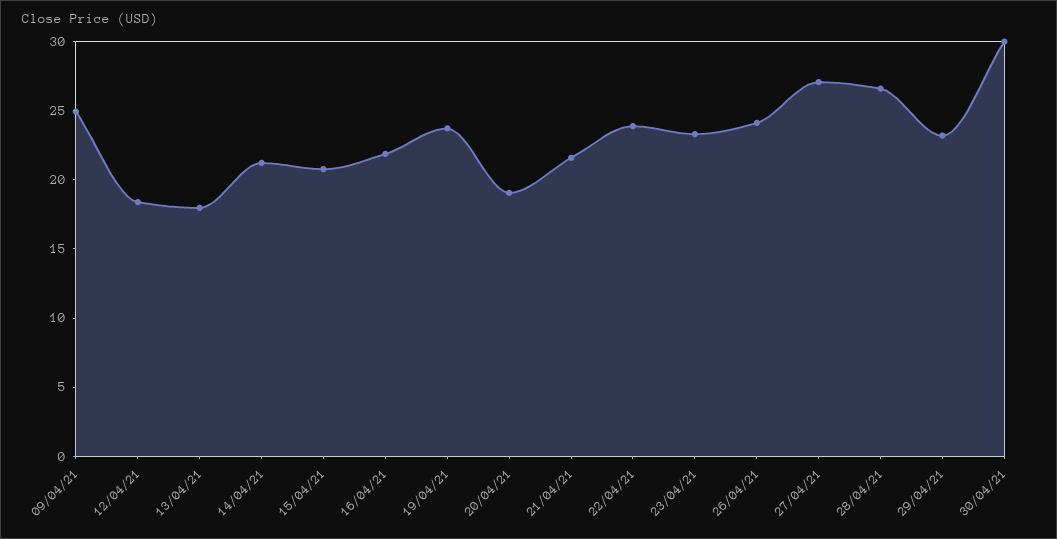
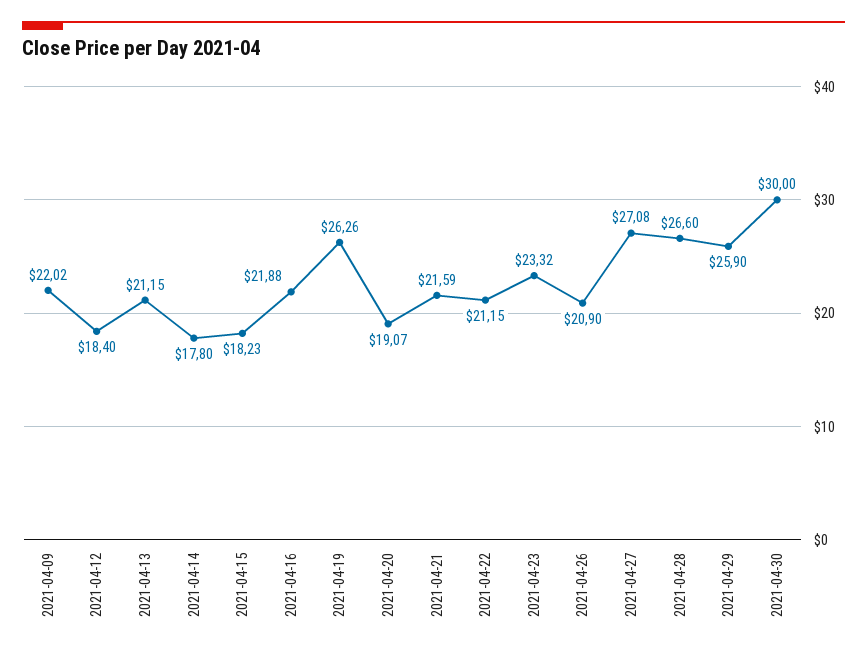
  {
-   "09/04/21": 25,
+   "09/04/21": 22.02,
    "12/04/21": 18.4,
-   "13/04/21": 18,
+   "13/04/21": 21.15,
-   "14/04/21": 21,
+   "14/04/21": 17.8,
-   "15/04/21": 21,
+   "15/04/21": 18.23,
    "16/04/21": 21.88,
-   "19/04/21": 24,
+   "19/04/21": 26.26,
    "20/04/21": 19.07,
    "21/04/21": 21.59,
-   "22/04/21": 24,
+   "22/04/21": 21.15,
    "23/04/21": 23.32,
-   "26/04/21": 24,
+   "26/04/21": 20.9,
    "27/04/21": 27.08,
    "28/04/21": 26.6,
-   "29/04/21": 23,
+   "29/04/21": 25.9,
    "30/04/21": 30
  }

